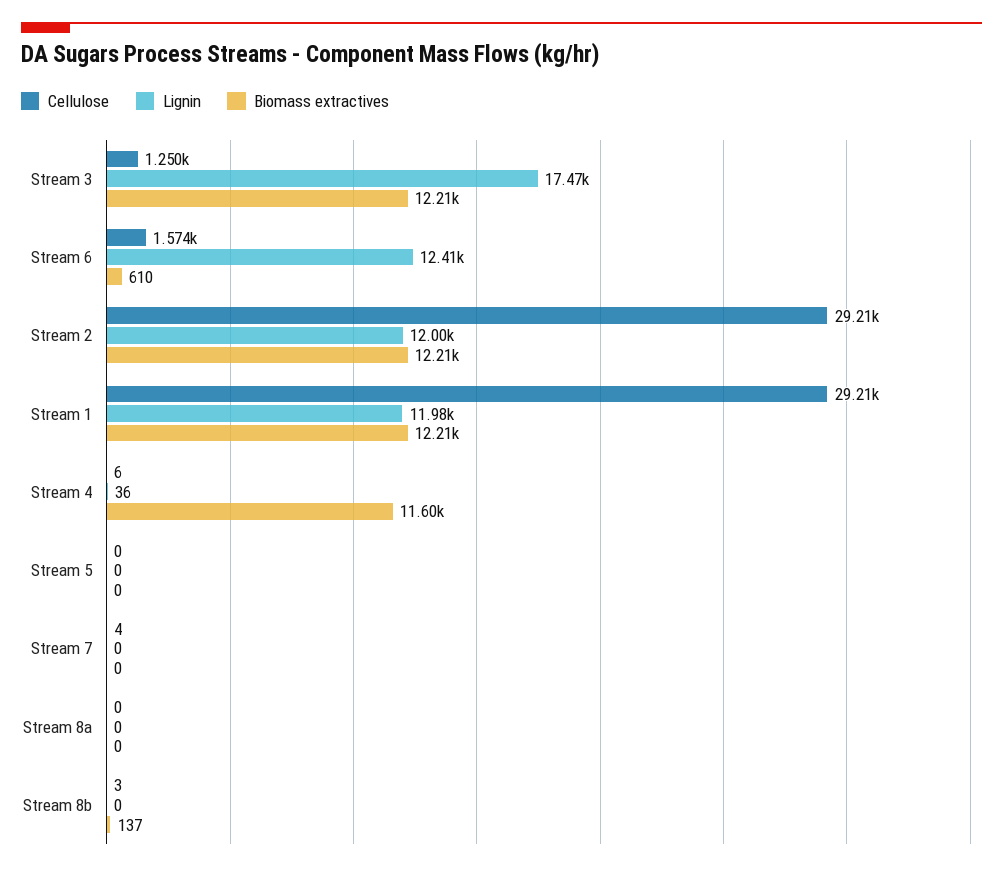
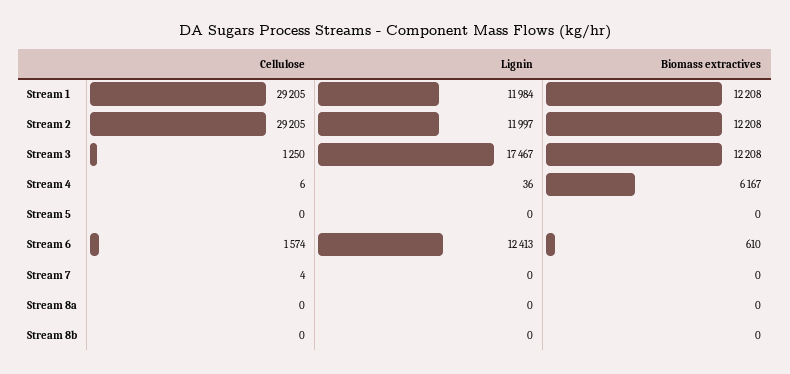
  {
    "Cellulose": {
      "Stream 3": 1250,
      "Stream 6": 1574,
      "Stream 2": 29205,
      "Stream 1": 29205,
      "Stream 4": 6,
      "Stream 5": 0,
      "Stream 7": 4,
      "Stream 8a": 0,
-     "Stream 8b": 3
+     "Stream 8b": 0
    },
    "Lignin": {
      "Stream 3": 17467,
      "Stream 6": 12413,
      "Stream 2": 11997,
      "Stream 1": 11984,
      "Stream 4": 36,
      "Stream 5": 0,
      "Stream 7": 0,
      "Stream 8a": 0,
      "Stream 8b": 0
    },
    "Biomass extractives": {
      "Stream 3": 12208,
      "Stream 6": 610,
      "Stream 2": 12208,
      "Stream 1": 12208,
-     "Stream 4": 11600,
+     "Stream 4": 6167,
      "Stream 5": 0,
      "Stream 7": 0,
      "Stream 8a": 0,
-     "Stream 8b": 137
+     "Stream 8b": 0
    }
  }

